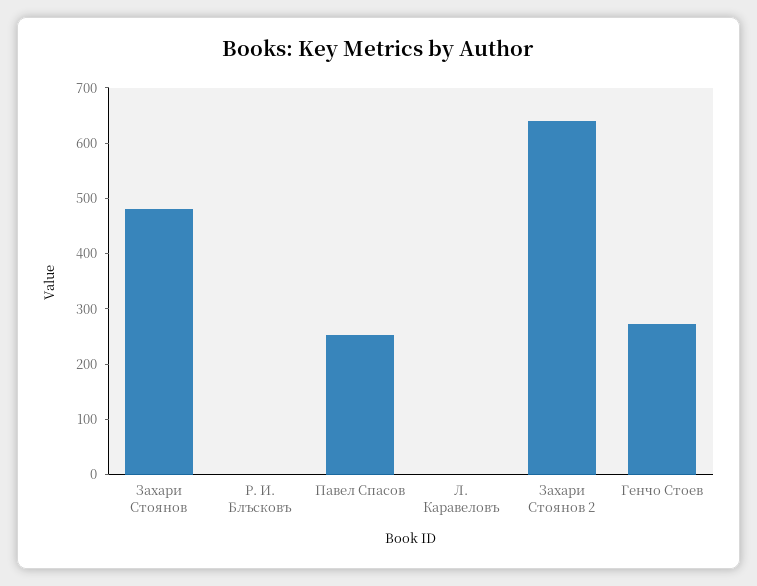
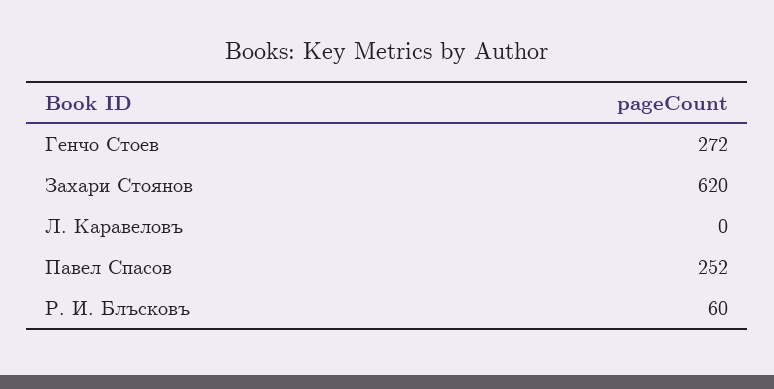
  {
-   "Захари Стоянов": 480,
+   "Захари Стоянов": 620,
-   "Р. И. Блъсковъ": 0,
+   "Р. И. Блъсковъ": 60,
    "Павел Спасов": 252,
    "Л. Каравеловъ": 0,
-   "Захари Стоянов 2": 640,
    "Генчо Стоев": 272
  }

